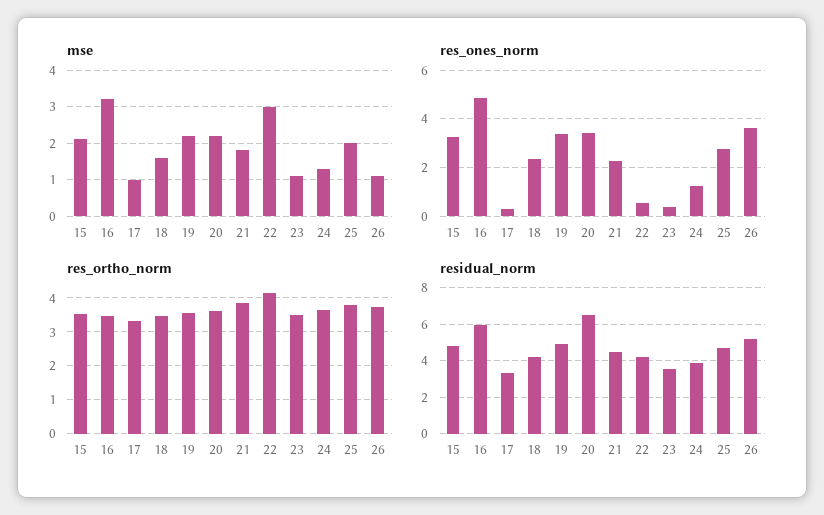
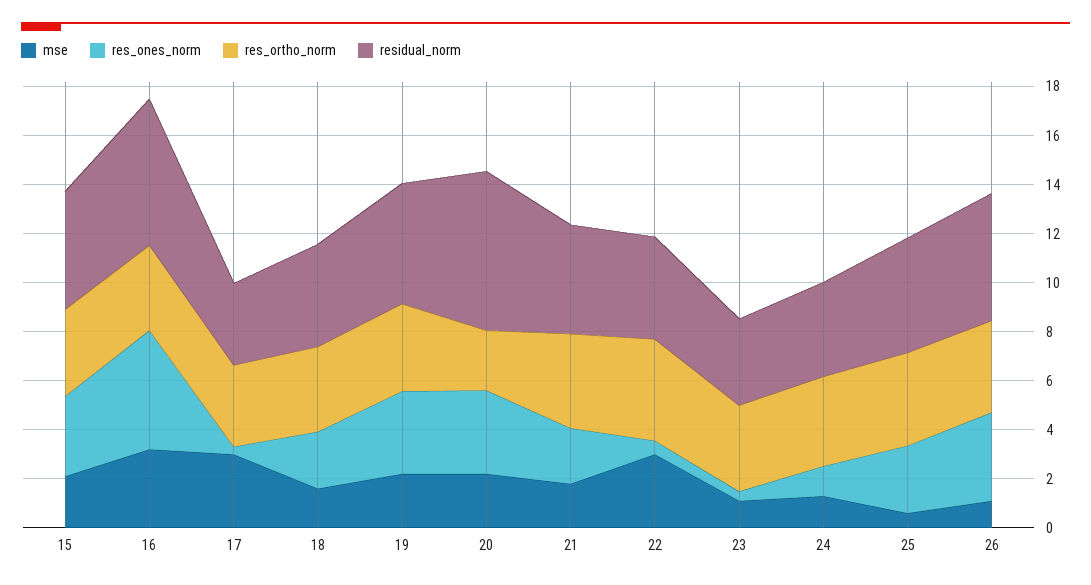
  {
    "mse": {
      "15": 2,
      "16": 3,
-     "17": 1,
+     "17": 3,
      "18": 1.5,
      "19": 2,
      "20": 2,
      "21": 2,
      "22": 3,
      "23": 1,
      "24": 1.5,
-     "25": 2,
+     "25": 0.5,
      "26": 1
    },
    "res_ones_norm": {
      "15": 3.25,
      "16": 4.75,
      "17": 0.25,
      "18": 2.25,
      "19": 3.5,
      "20": 3.5,
      "21": 2.25,
      "22": 0.5,
      "23": 0.5,
      "24": 1.25,
      "25": 2.75,
      "26": 3.5
    },
    "res_ortho_norm": {
      "15": 3.6,
      "16": 3.4,
      "17": 3.4,
      "18": 3.4,
      "19": 3.6,
-     "20": 3.6,
+     "20": 2.5,
      "21": 3.8,
      "22": 4.2,
      "23": 3.6,
      "24": 3.6,
      "25": 3.8,
      "26": 3.8
    },
    "residual_norm": {
      "15": 5,
      "16": 6,
      "17": 3.5,
      "18": 4,
      "19": 5,
      "20": 6.5,
      "21": 4.5,
      "22": 4,
      "23": 3.5,
      "24": 4,
      "25": 4.5,
      "26": 5
    }
  }

